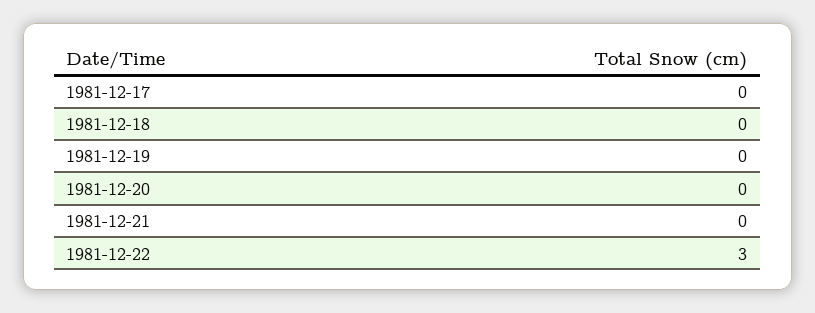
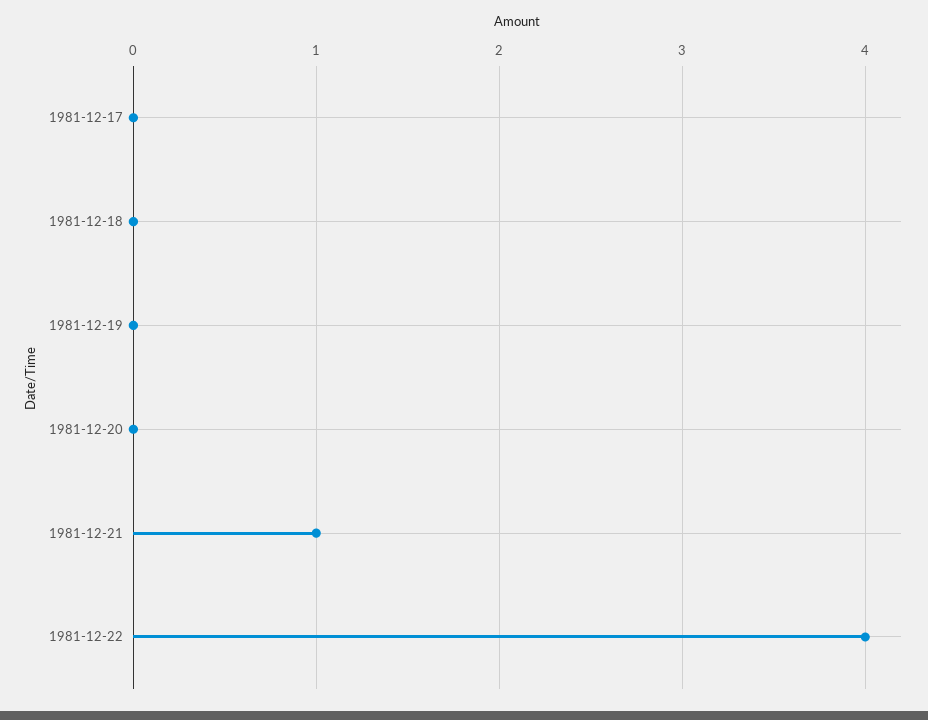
  {
    "1981-12-17": 0,
    "1981-12-18": 0,
    "1981-12-19": 0,
    "1981-12-20": 0,
-   "1981-12-21": 0,
+   "1981-12-21": 1,
-   "1981-12-22": 3
+   "1981-12-22": 4
  }

